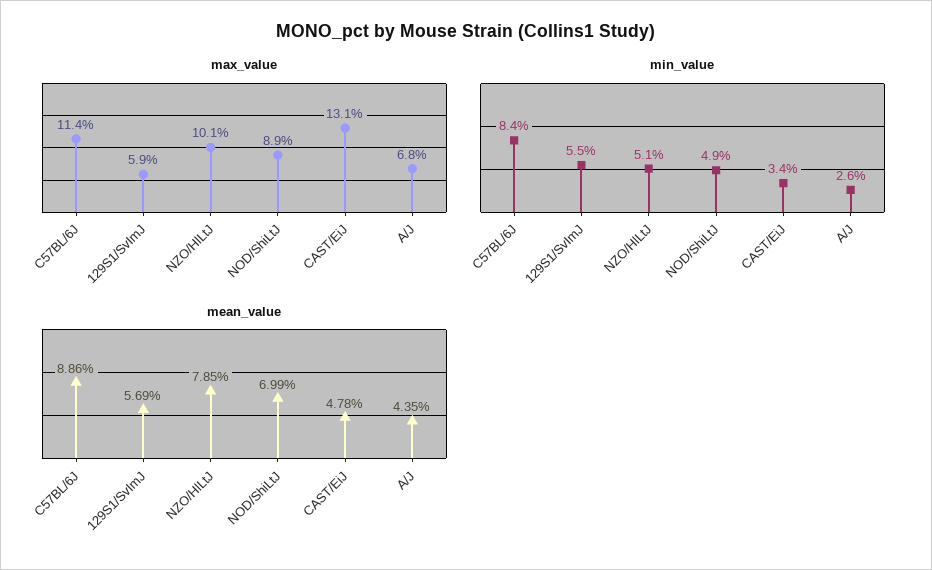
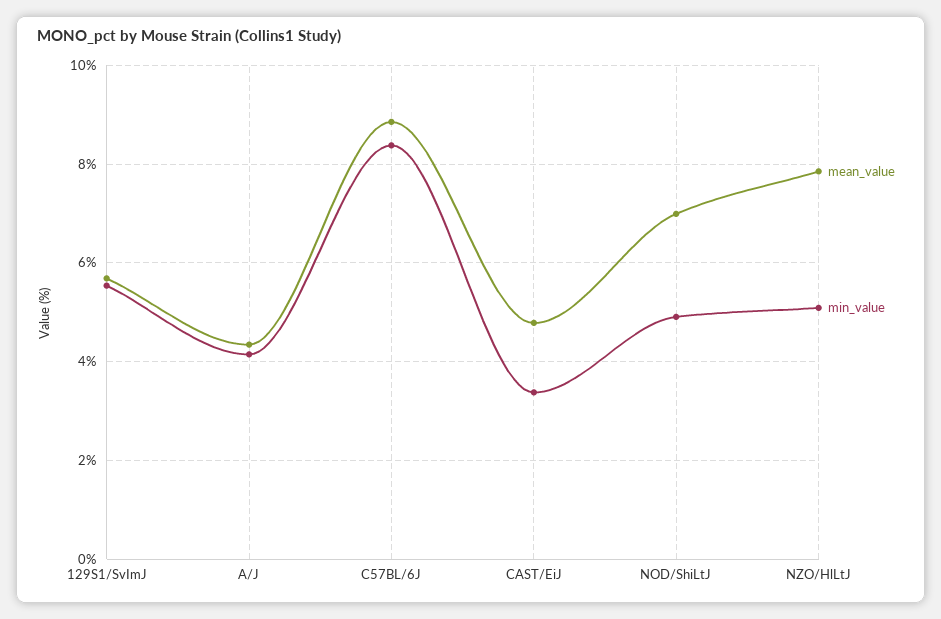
  {
-   "max_value": {
-     "C57BL/6J": 11.4,
-     "129S1/SvImJ": 5.9,
-     "NZO/HlLtJ": 10.1,
-     "NOD/ShiLtJ": 8.9,
-     "CAST/EiJ": 13.1,
-     "A/J": 6.8
-   },
    "min_value": {
      "C57BL/6J": 8.4,
      "129S1/SvImJ": 5.5,
      "NZO/HlLtJ": 5.1,
      "NOD/ShiLtJ": 4.9,
      "CAST/EiJ": 3.4,
-     "A/J": 2.6
+     "A/J": 4.2
    },
    "mean_value": {
      "C57BL/6J": 8.86,
      "129S1/SvImJ": 5.69,
      "NZO/HlLtJ": 7.85,
      "NOD/ShiLtJ": 6.99,
      "CAST/EiJ": 4.78,
      "A/J": 4.35
    }
  }

